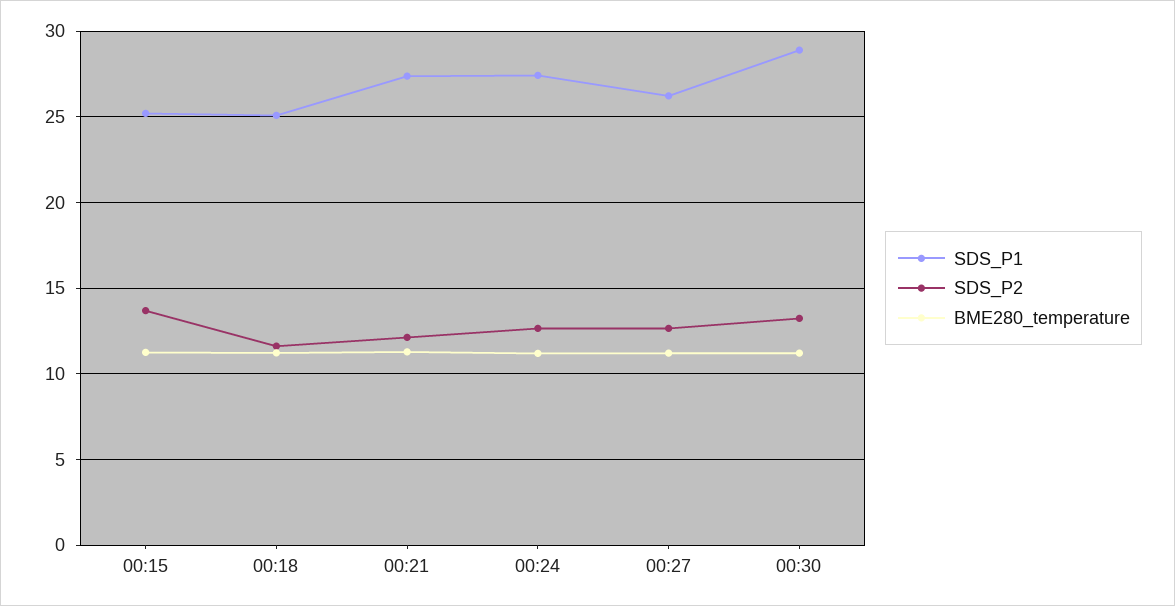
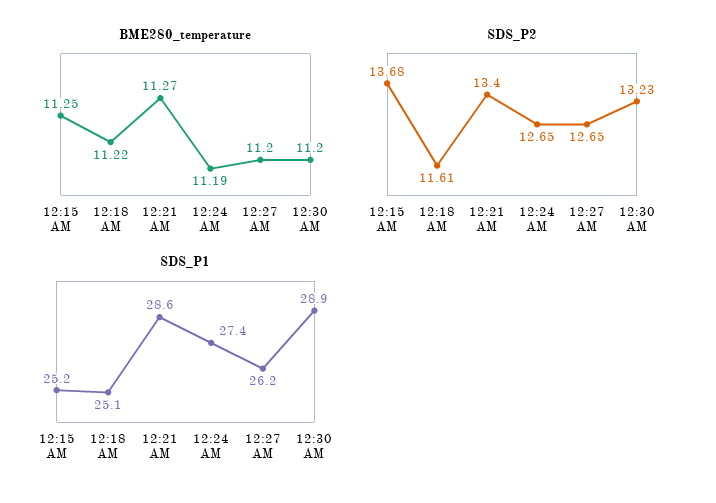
  {
    "SDS_P1": {
      "00:15": 25.2,
      "00:18": 25.1,
-     "00:21": 27.5,
+     "00:21": 28.6,
      "00:24": 27.4,
      "00:27": 26.2,
      "00:30": 28.9
    },
    "SDS_P2": {
      "00:15": 13.68,
      "00:18": 11.61,
-     "00:21": 12,
+     "00:21": 13.4,
      "00:24": 12.65,
      "00:27": 12.65,
      "00:30": 13.23
    },
    "BME280_temperature": {
      "00:15": 11.25,
      "00:18": 11.22,
      "00:21": 11.27,
      "00:24": 11.19,
      "00:27": 11.2,
      "00:30": 11.2
    }
  }

